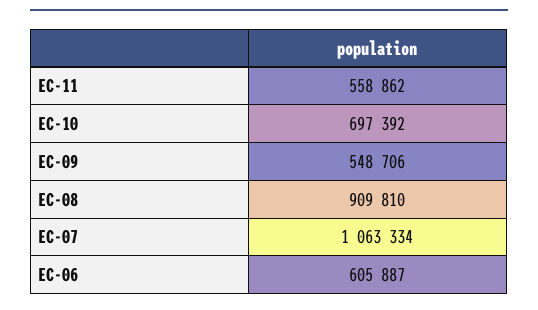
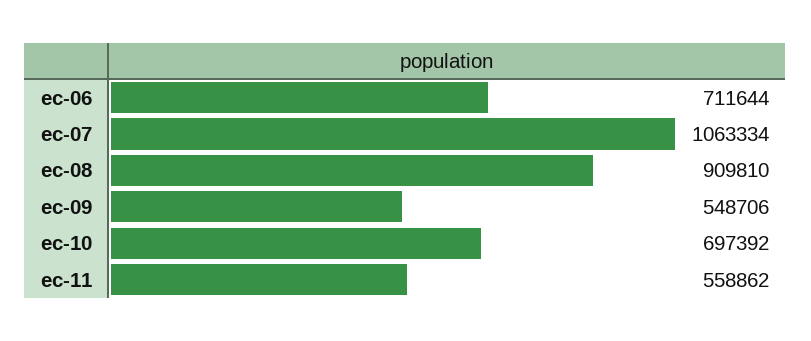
  {
    "EC-11": 558862,
    "EC-10": 697392,
    "EC-09": 548706,
    "EC-08": 909810,
    "EC-07": 1063334,
-   "EC-06": 605887
+   "EC-06": 711644
  }

